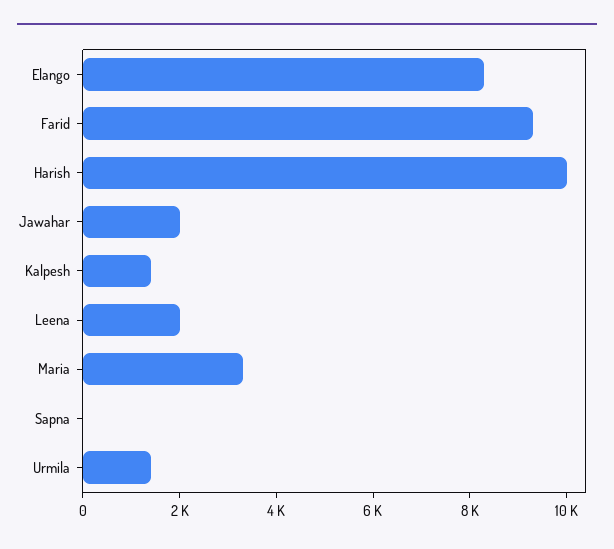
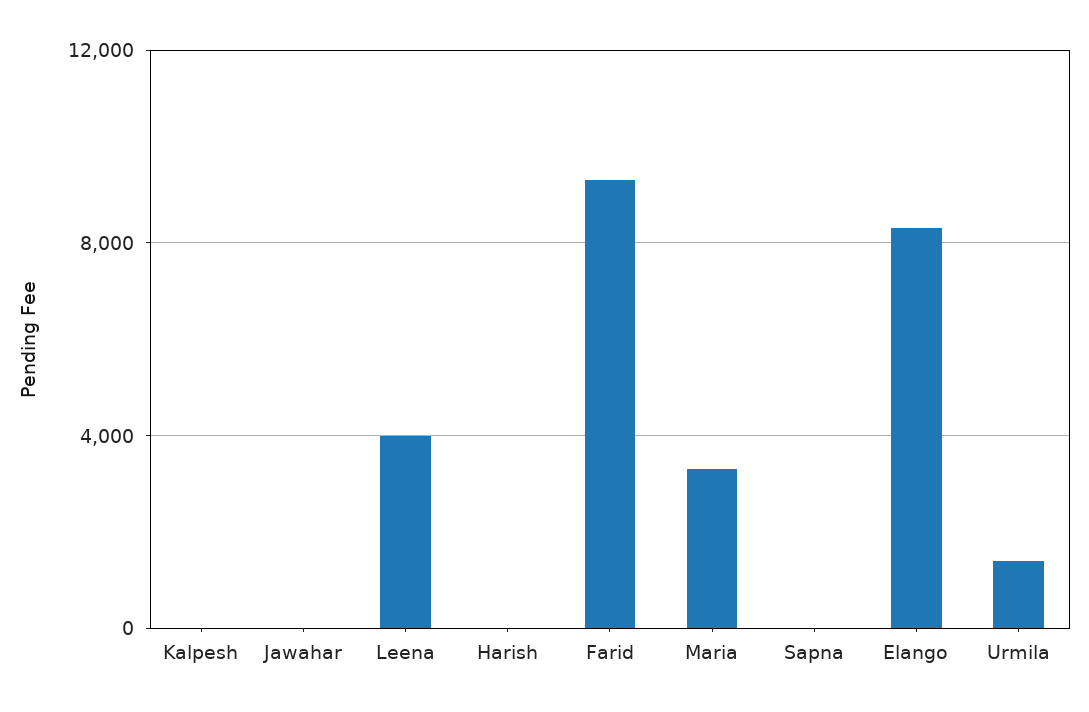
  {
    "Elango": 8500,
    "Farid": 9500,
-   "Harish": 10000,
+   "Harish": 0,
-   "Jawahar": 2000,
+   "Jawahar": 0,
-   "Kalpesh": 1500,
+   "Kalpesh": 0,
-   "Leena": 2000,
+   "Leena": 4000,
    "Maria": 3500,
    "Sapna": 0,
    "Urmila": 1500
  }

